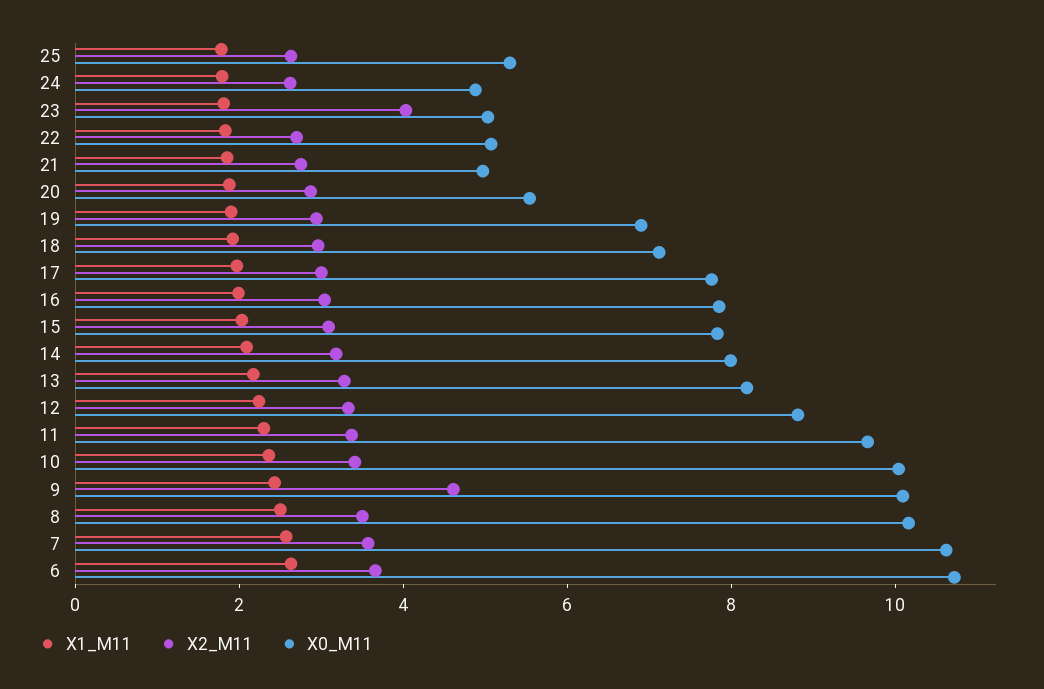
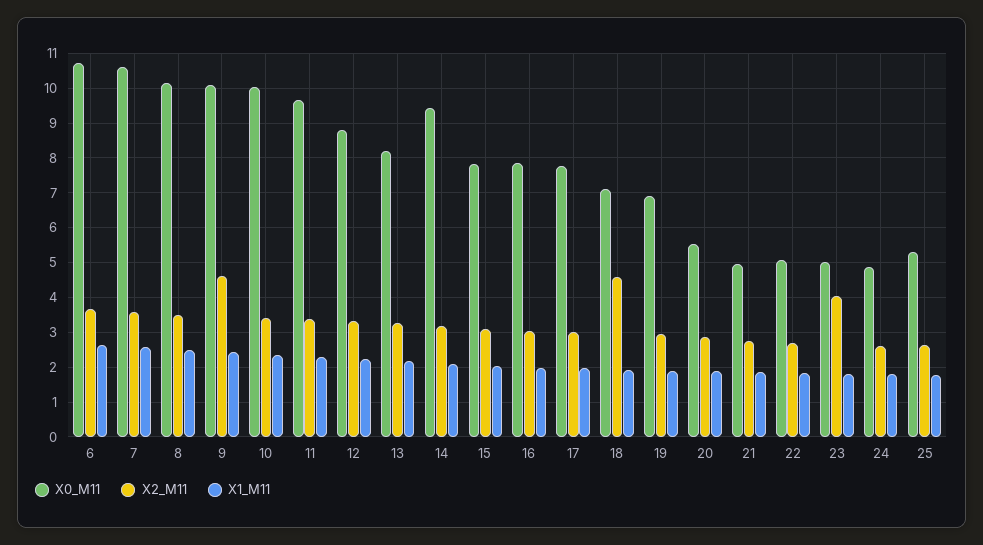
  {
    "X1_M11": {
      "25": 1.8,
      "24": 1.8,
      "23": 1.8,
      "22": 1.8,
      "21": 1.8,
      "20": 1.8,
      "19": 2,
      "18": 2,
      "17": 2,
      "16": 2,
      "15": 2,
      "14": 2,
      "13": 2.2,
      "12": 2.2,
      "11": 2.4,
      "10": 2.4,
      "9": 2.4,
      "8": 2.6,
      "7": 2.6,
      "6": 2.6
    },
    "X2_M11": {
      "25": 2.6,
      "24": 2.6,
      "23": 4,
      "22": 2.8,
      "21": 2.8,
      "20": 2.8,
      "19": 3,
-     "18": 3,
+     "18": 4.6,
      "17": 3,
      "16": 3,
      "15": 3,
      "14": 3.2,
      "13": 3.2,
      "12": 3.4,
      "11": 3.4,
      "10": 3.4,
      "9": 4.6,
      "8": 3.6,
      "7": 3.6,
      "6": 3.6
    },
    "X0_M11": {
      "25": 5.4,
      "24": 4.8,
      "23": 5,
      "22": 5,
      "21": 5,
      "20": 5.6,
      "19": 7,
      "18": 7.2,
      "17": 7.8,
      "16": 7.8,
      "15": 7.8,
-     "14": 8,
+     "14": 9.4,
      "13": 8.2,
      "12": 8.8,
      "11": 9.6,
      "10": 10,
      "9": 10,
      "8": 10.2,
      "7": 10.6,
      "6": 10.8
    }
  }

